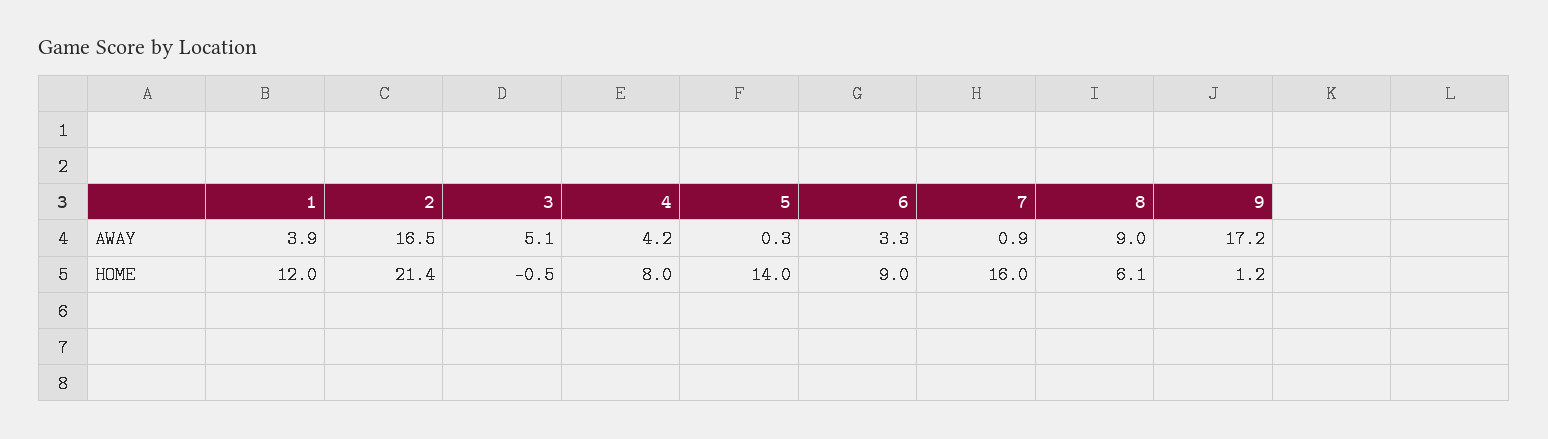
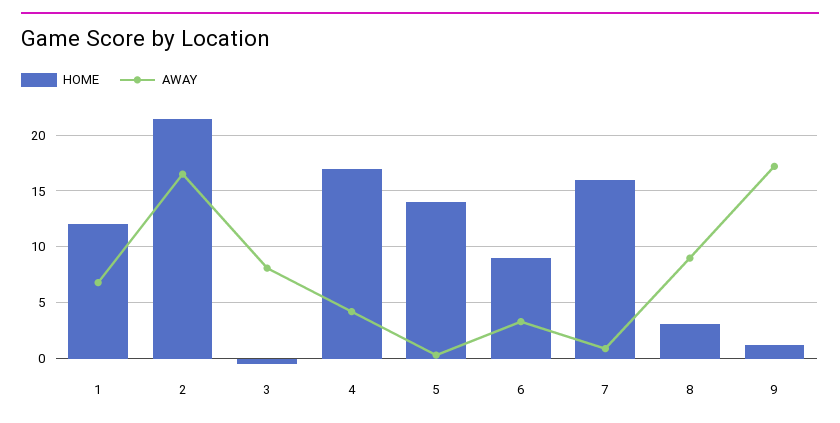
  {
    "AWAY": {
-     "1": 3.9,
+     "1": 7,
      "2": 16.5,
-     "3": 5.1,
+     "3": 8,
      "4": 4.2,
      "5": 0.3,
      "6": 3.3,
      "7": 0.9,
      "8": 9,
      "9": 17.2
    },
    "HOME": {
      "1": 12,
      "2": 21.4,
      "3": -0.5,
-     "4": 8,
+     "4": 17,
      "5": 14,
      "6": 9,
      "7": 16,
-     "8": 6.1,
+     "8": 3,
      "9": 1.2
    }
  }

